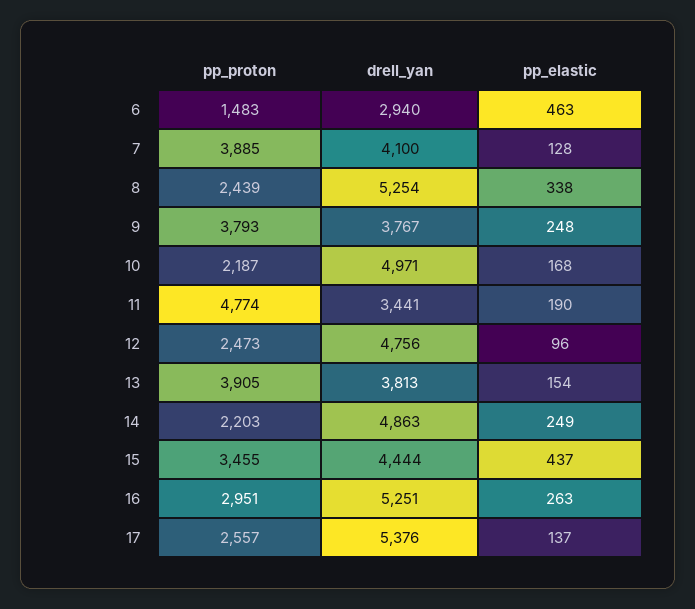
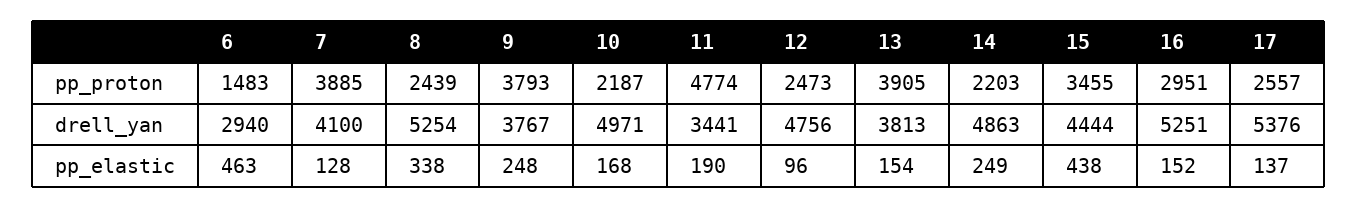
  {
    "pp_proton": {
      "6": 1483,
      "7": 3885,
      "8": 2439,
      "9": 3793,
      "10": 2187,
      "11": 4774,
      "12": 2473,
      "13": 3905,
      "14": 2203,
      "15": 3455,
      "16": 2951,
      "17": 2557
    },
    "drell_yan": {
      "6": 2940,
      "7": 4100,
      "8": 5254,
      "9": 3767,
      "10": 4971,
      "11": 3441,
      "12": 4756,
      "13": 3813,
      "14": 4863,
      "15": 4444,
      "16": 5251,
      "17": 5376
    },
    "pp_elastic": {
      "6": 463,
      "7": 128,
      "8": 338,
      "9": 248,
      "10": 168,
      "11": 190,
      "12": 96,
      "13": 154,
      "14": 249,
-     "15": 437,
+     "15": 438,
-     "16": 263,
+     "16": 152,
      "17": 137
    }
  }

